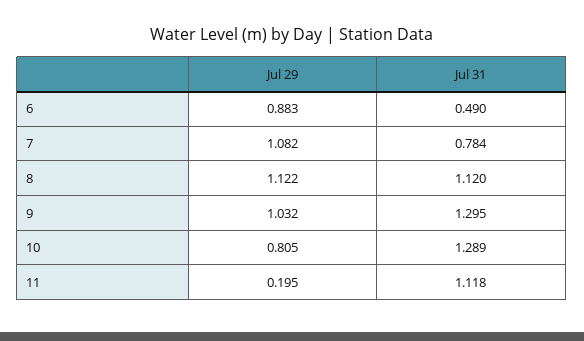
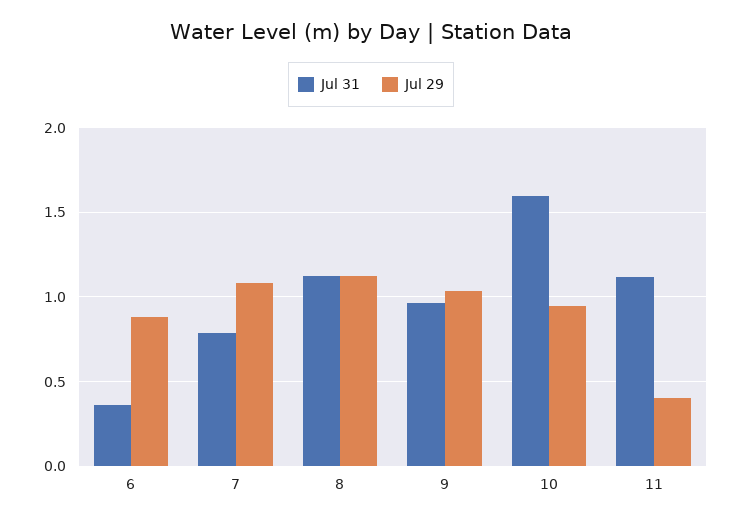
  {
    "Jul 29": {
      "6": 0.883,
      "7": 1.082,
      "8": 1.122,
      "9": 1.032,
-     "10": 0.805,
+     "10": 0.95,
-     "11": 0.195
+     "11": 0.4
    },
    "Jul 31": {
-     "6": 0.49,
+     "6": 0.35,
      "7": 0.784,
      "8": 1.12,
-     "9": 1.295,
+     "9": 0.95,
-     "10": 1.289,
+     "10": 1.6,
      "11": 1.118
    }
  }

